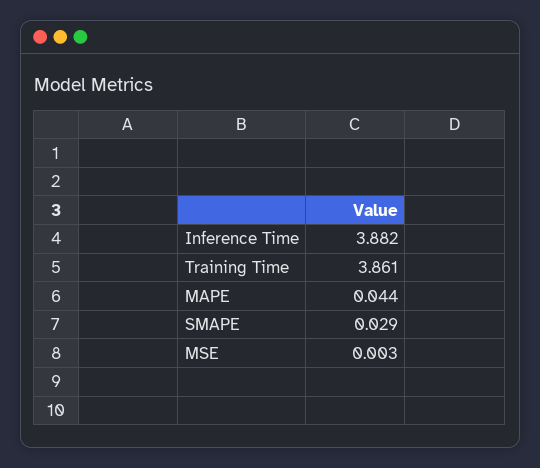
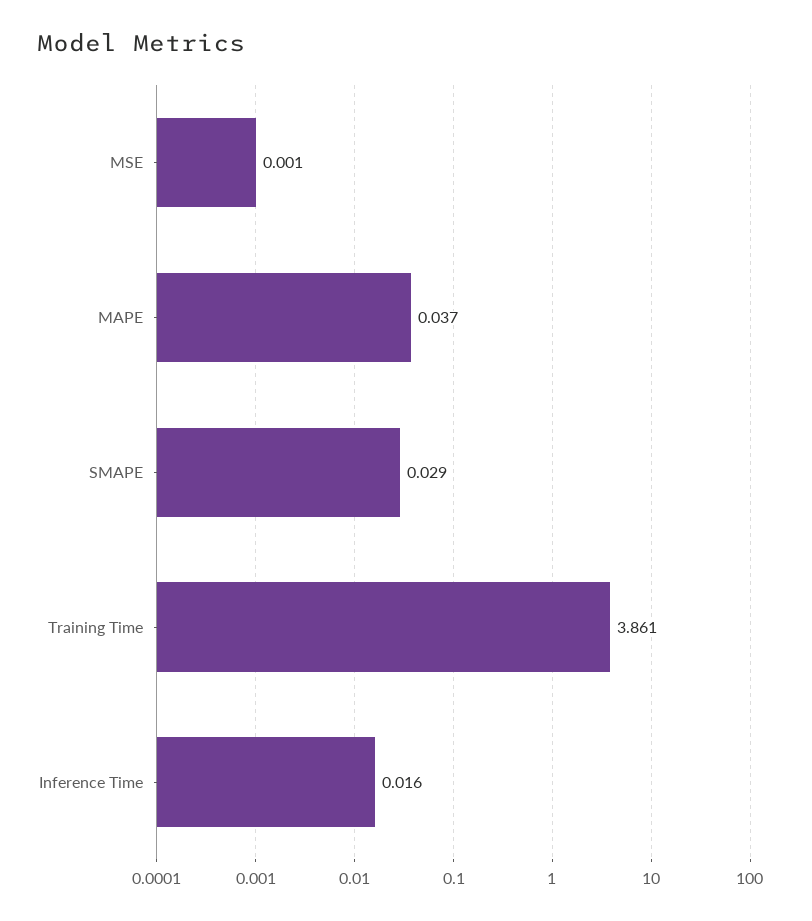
  {
-   "Inference Time": 3.882,
+   "Inference Time": 0.016,
    "Training Time": 3.861,
-   "MAPE": 0.044,
+   "MAPE": 0.037,
    "SMAPE": 0.029,
-   "MSE": 0.003
+   "MSE": 0.001
  }

